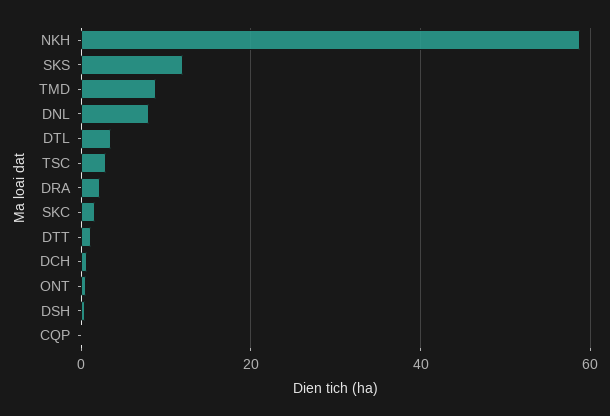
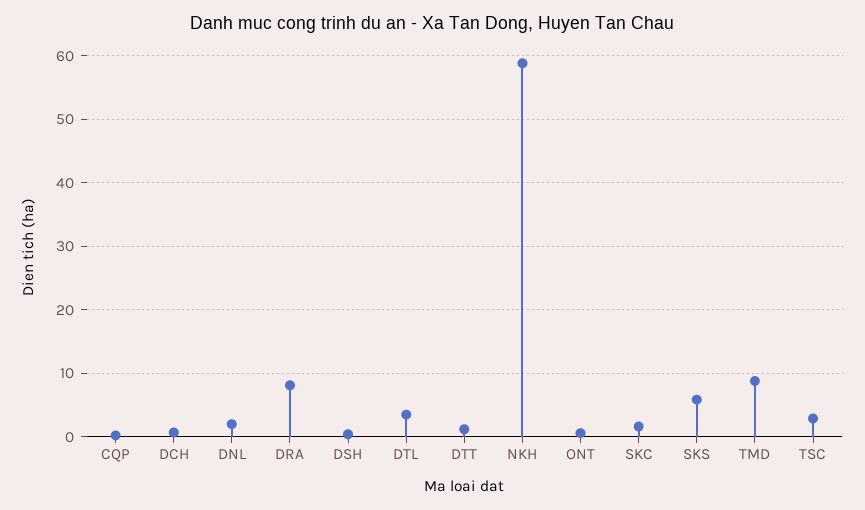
  {
    "NKH": 59,
-   "SKS": 12,
+   "SKS": 6,
    "TMD": 9,
-   "DNL": 8,
+   "DNL": 2,
    "DTL": 4,
    "TSC": 3,
-   "DRA": 2,
+   "DRA": 8,
    "SKC": 2,
    "DTT": 1,
    "DCH": 1,
    "ONT": 1,
    "DSH": 0,
    "CQP": 0
  }

